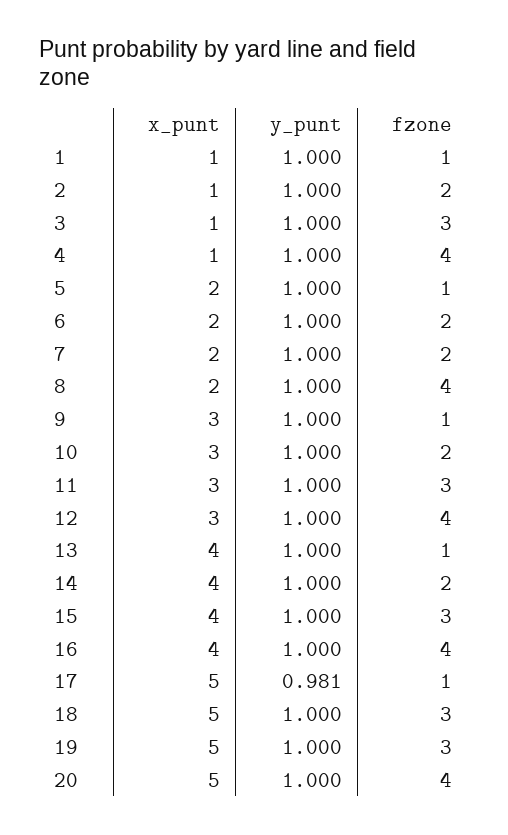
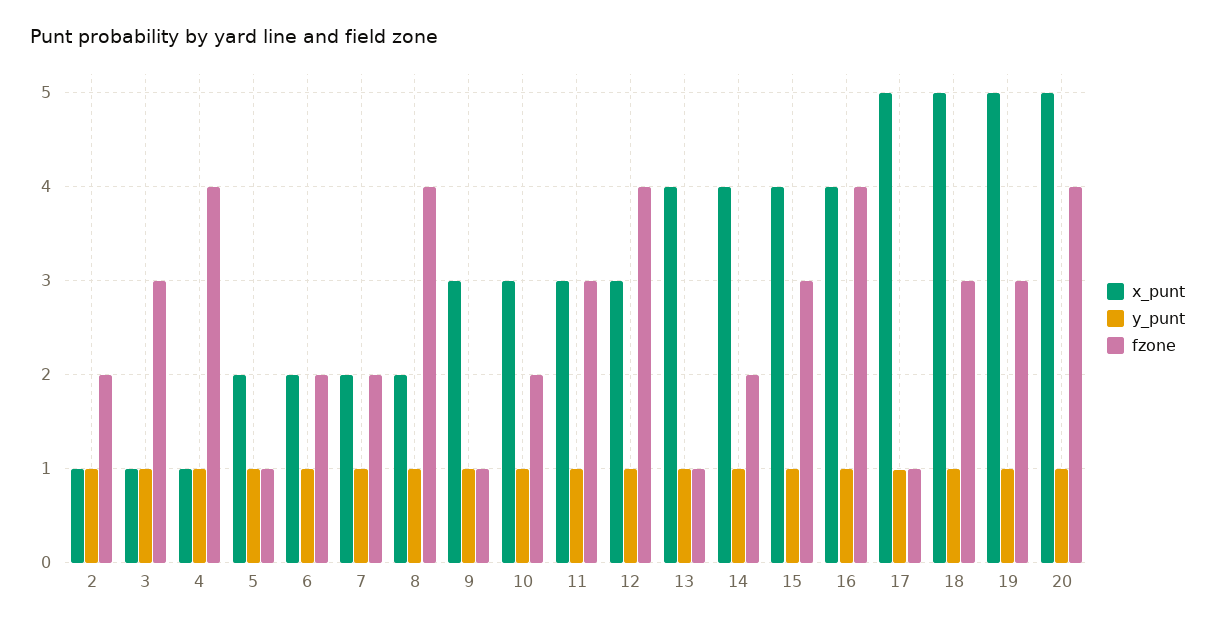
  {
    "x_punt": {
-     "1": 1,
      "2": 1,
      "3": 1,
      "4": 1,
      "5": 2,
      "6": 2,
      "7": 2,
      "8": 2,
      "9": 3,
      "10": 3,
      "11": 3,
      "12": 3,
      "13": 4,
      "14": 4,
      "15": 4,
      "16": 4,
      "17": 5,
      "18": 5,
      "19": 5,
      "20": 5
    },
    "y_punt": {
-     "1": 1,
      "2": 1,
      "3": 1,
      "4": 1,
      "5": 1,
      "6": 1,
      "7": 1,
      "8": 1,
      "9": 1,
      "10": 1,
      "11": 1,
      "12": 1,
      "13": 1,
      "14": 1,
      "15": 1,
      "16": 1,
      "17": 0.981,
      "18": 1,
      "19": 1,
      "20": 1
    },
    "fzone": {
-     "1": 1,
      "2": 2,
      "3": 3,
      "4": 4,
      "5": 1,
      "6": 2,
      "7": 2,
      "8": 4,
      "9": 1,
      "10": 2,
      "11": 3,
      "12": 4,
      "13": 1,
      "14": 2,
      "15": 3,
      "16": 4,
      "17": 1,
      "18": 3,
      "19": 3,
      "20": 4
    }
  }

